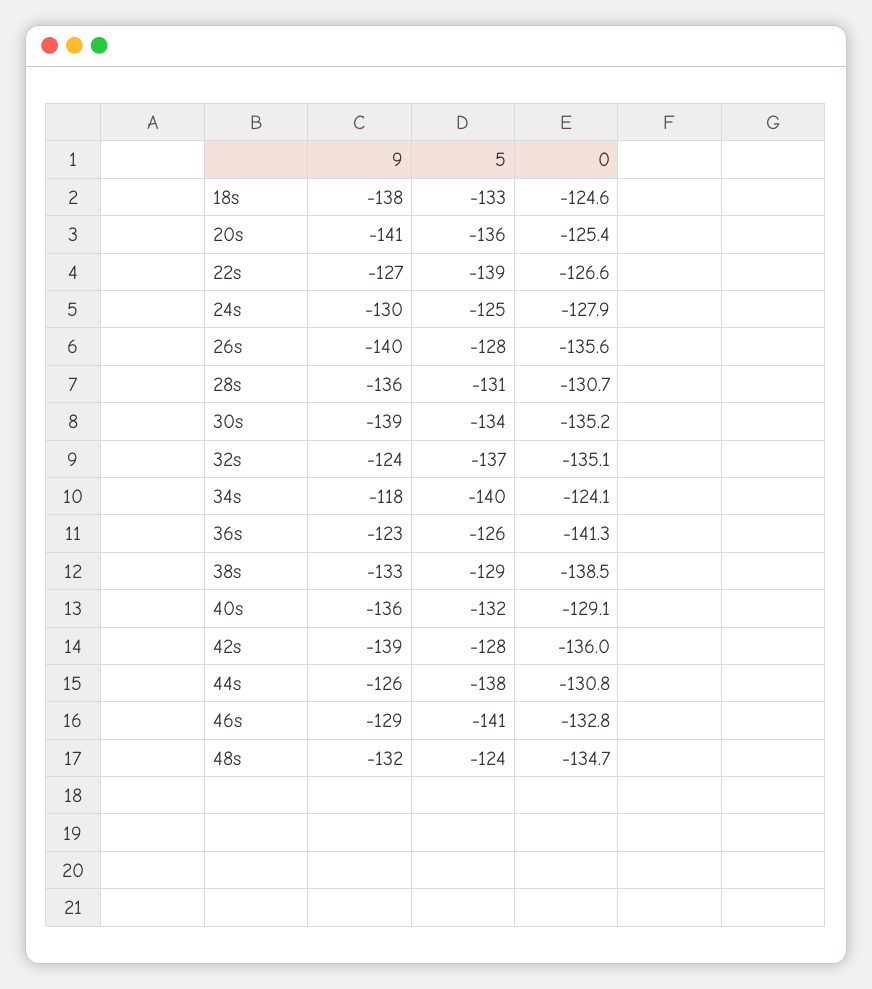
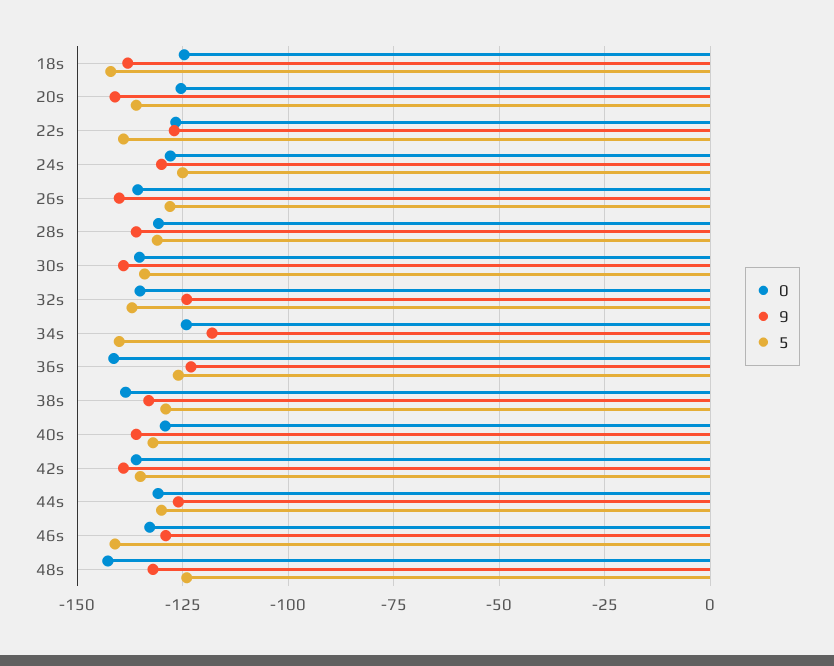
  {
    "9": {
      "18s": -138,
      "20s": -141,
      "22s": -127,
      "24s": -130,
      "26s": -140,
      "28s": -136,
      "30s": -139,
      "32s": -124,
      "34s": -118,
      "36s": -123,
      "38s": -133,
      "40s": -136,
      "42s": -139,
      "44s": -126,
      "46s": -129,
      "48s": -132
    },
    "5": {
-     "18s": -133,
+     "18s": -142.5,
      "20s": -136,
      "22s": -139,
      "24s": -125,
      "26s": -128,
      "28s": -131,
      "30s": -134,
      "32s": -137,
      "34s": -140,
      "36s": -126,
      "38s": -129,
      "40s": -132,
-     "42s": -128,
+     "42s": -135,
-     "44s": -138,
+     "44s": -130,
      "46s": -141,
      "48s": -124
    },
    "0": {
      "18s": -124.6,
      "20s": -125.4,
      "22s": -126.6,
      "24s": -127.9,
      "26s": -135.6,
      "28s": -130.7,
      "30s": -135.2,
      "32s": -135.1,
      "34s": -124.1,
      "36s": -141.3,
      "38s": -138.5,
      "40s": -129.1,
      "42s": -136,
      "44s": -130.8,
      "46s": -132.8,
-     "48s": -134.7
+     "48s": -142.5
    }
  }

